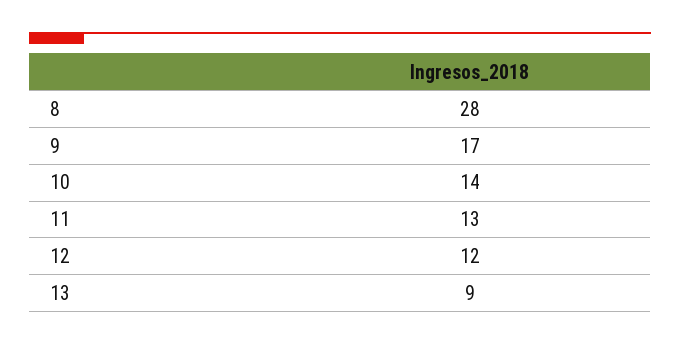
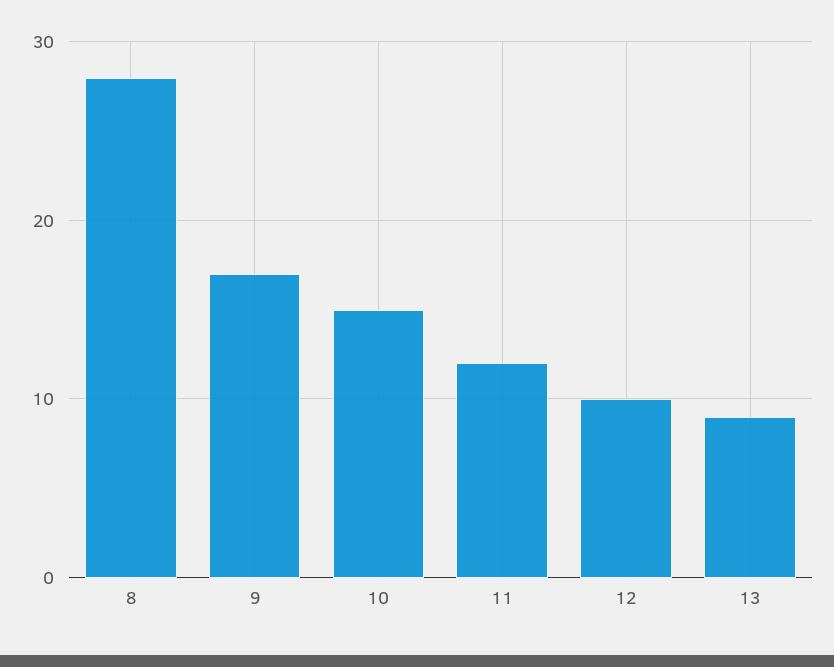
  {
    "8": 28,
    "9": 17,
-   "10": 14,
+   "10": 15,
-   "11": 13,
+   "11": 12,
-   "12": 12,
+   "12": 10,
    "13": 9
  }

